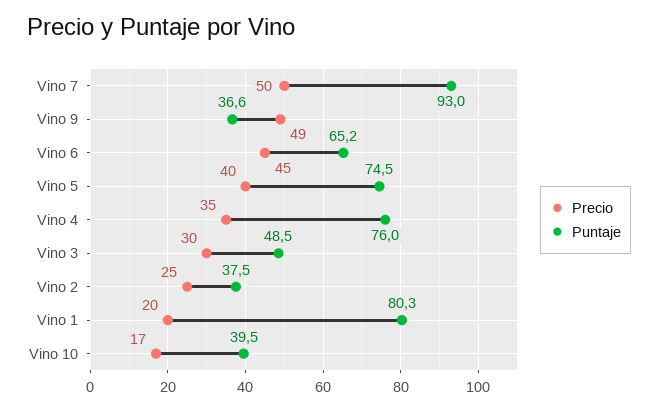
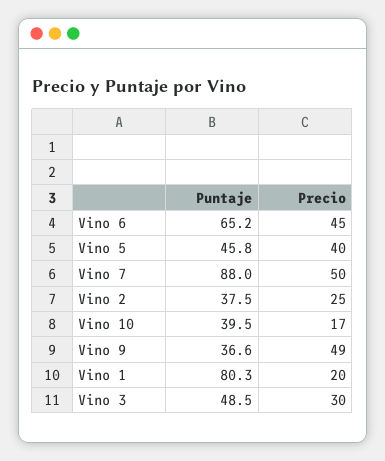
  {
    "Precio": {
      "Vino 7": 50,
      "Vino 9": 49,
      "Vino 6": 45,
      "Vino 5": 40,
-     "Vino 4": 35,
      "Vino 3": 30,
      "Vino 2": 25,
      "Vino 1": 20,
      "Vino 10": 17
    },
    "Puntaje": {
-     "Vino 7": 93,
+     "Vino 7": 88,
      "Vino 9": 36.6,
      "Vino 6": 65.2,
-     "Vino 5": 74.5,
+     "Vino 5": 45.8,
-     "Vino 4": 76,
      "Vino 3": 48.5,
      "Vino 2": 37.5,
      "Vino 1": 80.3,
      "Vino 10": 39.5
    }
  }

